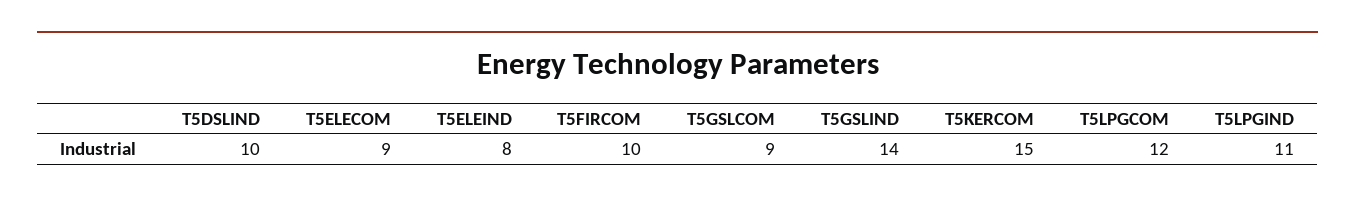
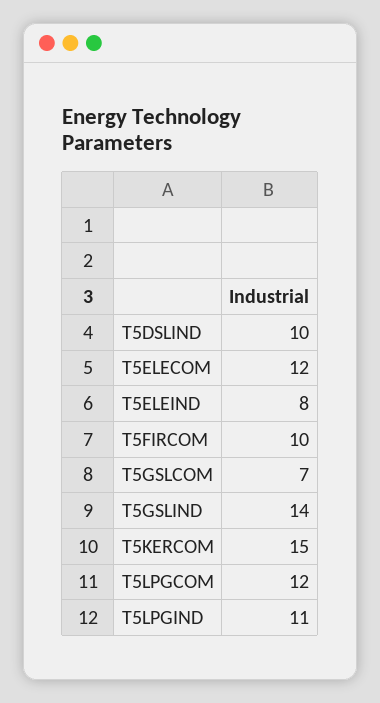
  {
    "T5DSLIND": 10,
-   "T5ELECOM": 9,
+   "T5ELECOM": 12,
    "T5ELEIND": 8,
    "T5FIRCOM": 10,
-   "T5GSLCOM": 9,
+   "T5GSLCOM": 7,
    "T5GSLIND": 14,
    "T5KERCOM": 15,
    "T5LPGCOM": 12,
    "T5LPGIND": 11
  }

